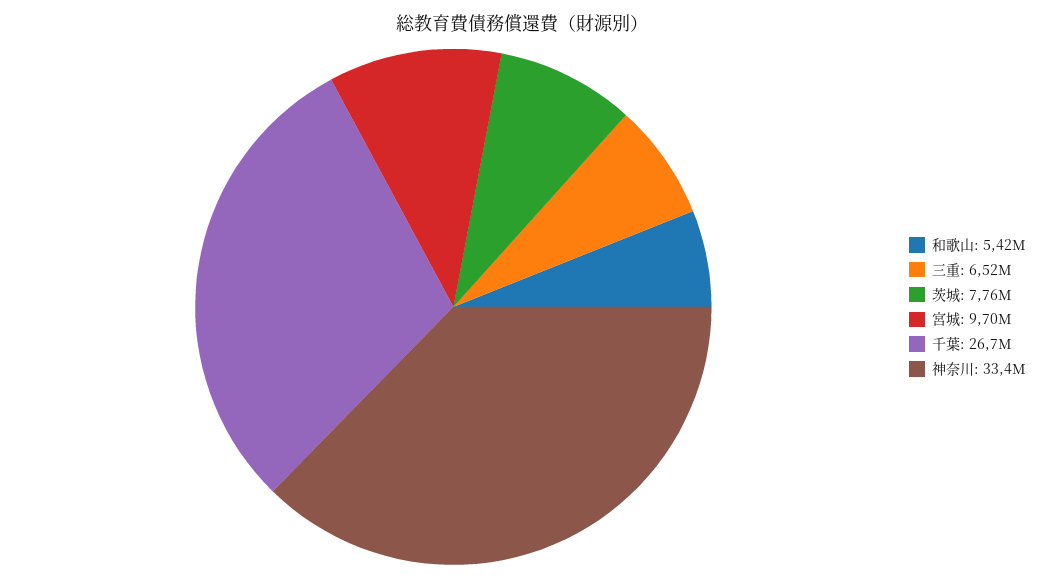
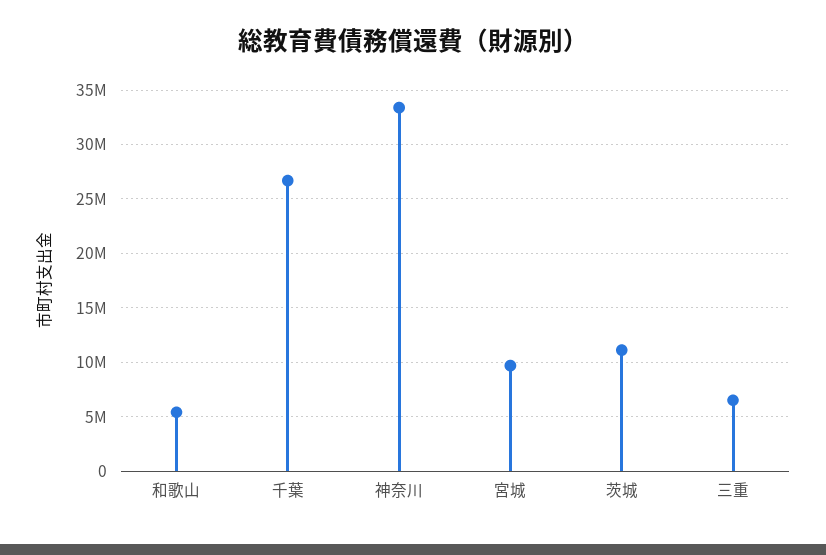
  {
    "和歌山": 5420000,
    "三重": 6520000,
-   "茨城": 7760000,
+   "茨城": 11000000,
    "宮城": 9700000,
    "千葉": 26700000,
    "神奈川": 33400000
  }

